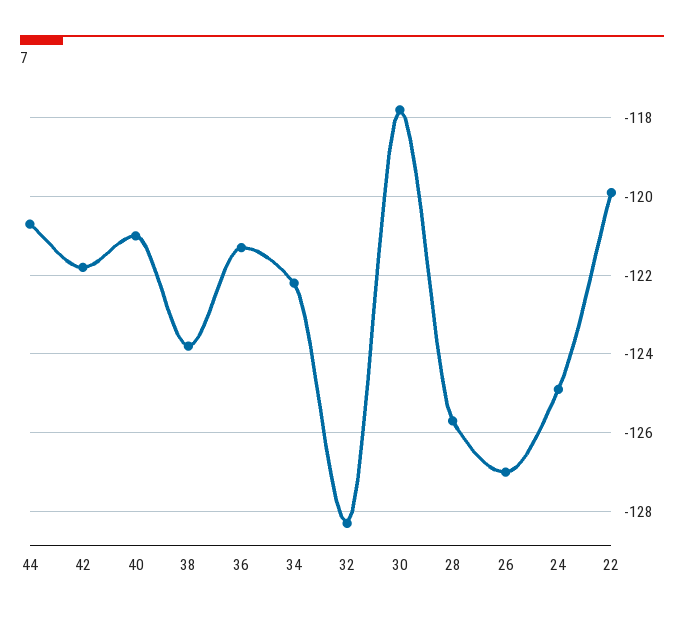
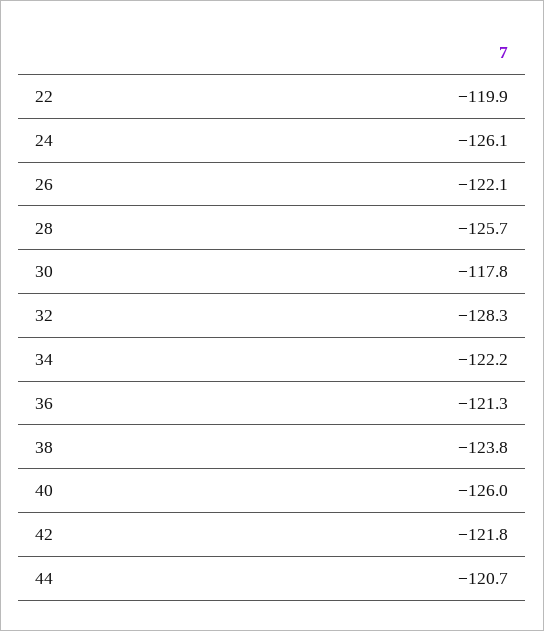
  {
    "44": -120.7,
    "42": -121.8,
-   "40": -121,
+   "40": -126,
    "38": -123.8,
    "36": -121.3,
    "34": -122.2,
    "32": -128.3,
    "30": -117.8,
    "28": -125.7,
-   "26": -127,
+   "26": -122.1,
-   "24": -125,
+   "24": -126.1,
    "22": -119.9
  }

